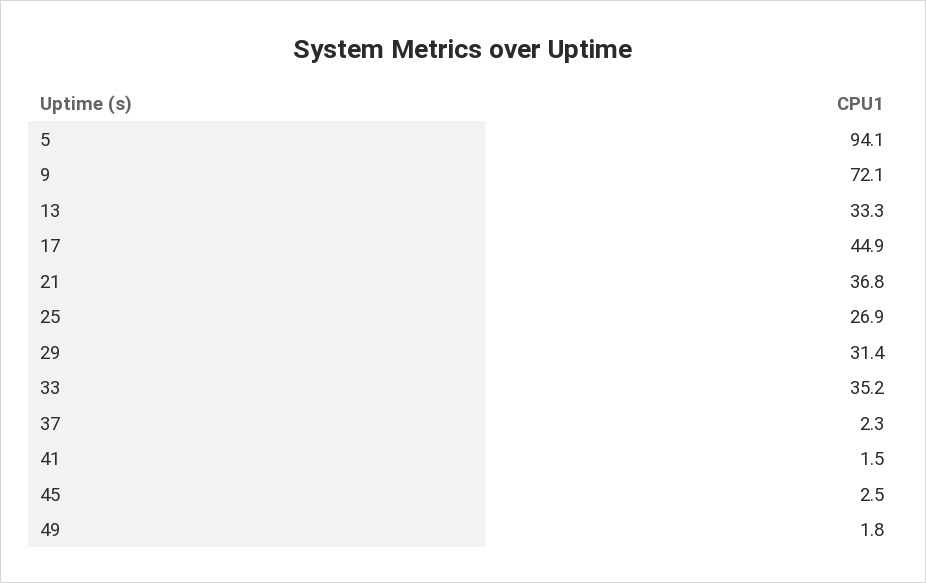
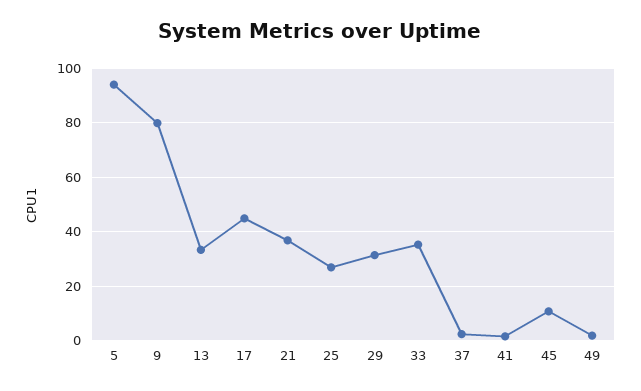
  {
    "5": 94.1,
-   "9": 72.1,
+   "9": 80,
    "13": 33.3,
    "17": 44.9,
    "21": 36.8,
    "25": 26.9,
    "29": 31.4,
    "33": 35.2,
    "37": 2.3,
    "41": 1.5,
-   "45": 2.5,
+   "45": 10,
    "49": 1.8
  }

